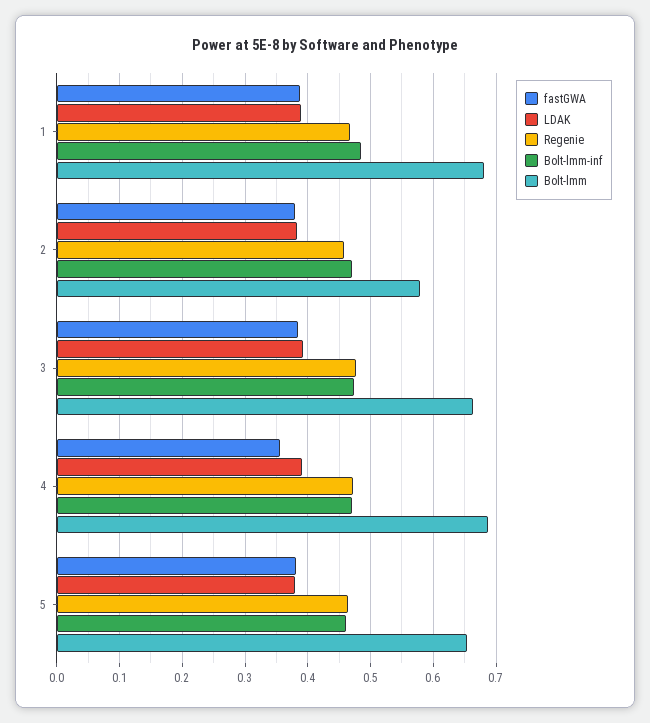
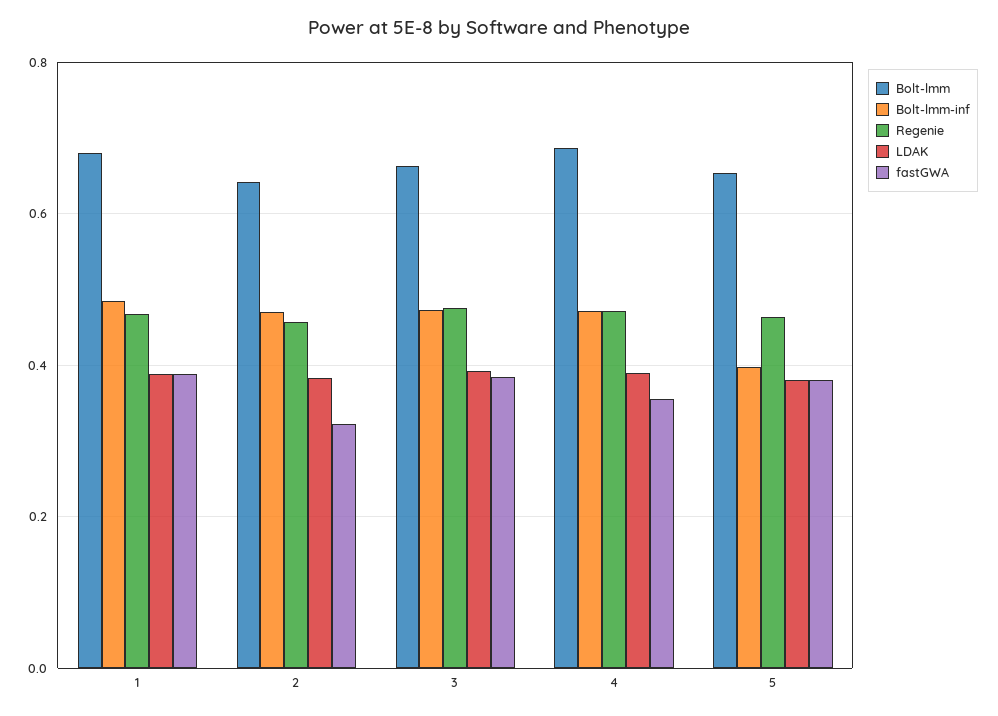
  {
    "fastGWA": {
      "1": 0.39,
-     "2": 0.38,
+     "2": 0.32,
      "3": 0.39,
      "4": 0.36,
      "5": 0.38
    },
    "LDAK": {
      "1": 0.39,
      "2": 0.38,
      "3": 0.39,
      "4": 0.39,
      "5": 0.38
    },
    "Regenie": {
      "1": 0.47,
      "2": 0.46,
      "3": 0.48,
      "4": 0.47,
      "5": 0.46
    },
    "Bolt-lmm-inf": {
      "1": 0.49,
      "2": 0.47,
      "3": 0.47,
      "4": 0.47,
-     "5": 0.46
+     "5": 0.4
    },
    "Bolt-lmm": {
      "1": 0.68,
-     "2": 0.58,
+     "2": 0.64,
      "3": 0.66,
      "4": 0.69,
      "5": 0.65
    }
  }

